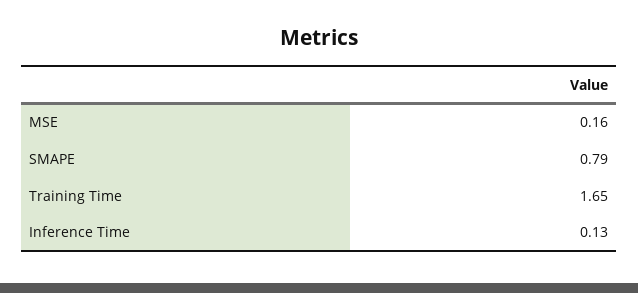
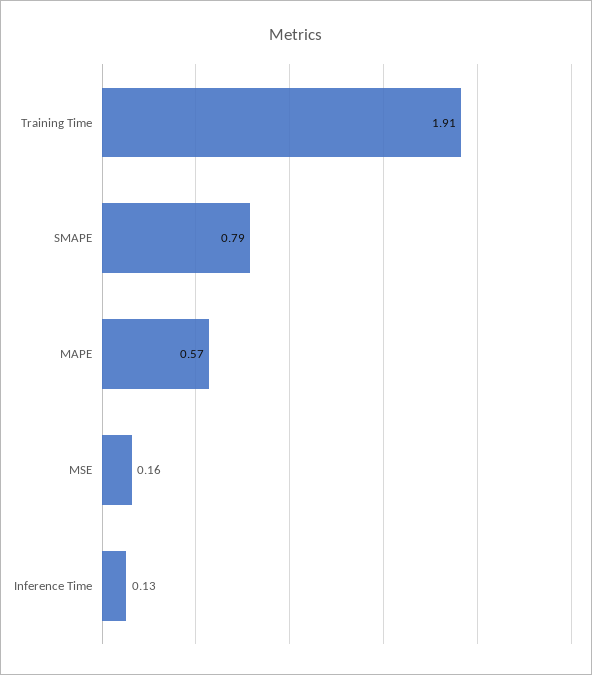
  {
    "MSE": 0.16,
    "SMAPE": 0.79,
-   "Training Time": 1.65,
+   "Training Time": 1.91,
-   "Inference Time": 0.13
+   "Inference Time": 0.13,
+   "MAPE": 0.57
  }

